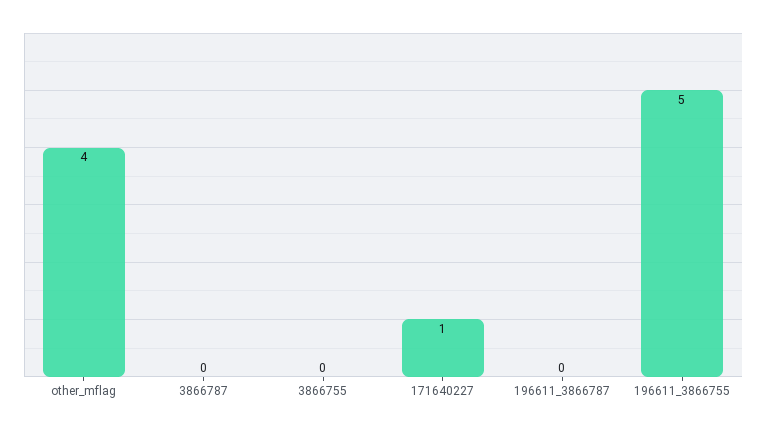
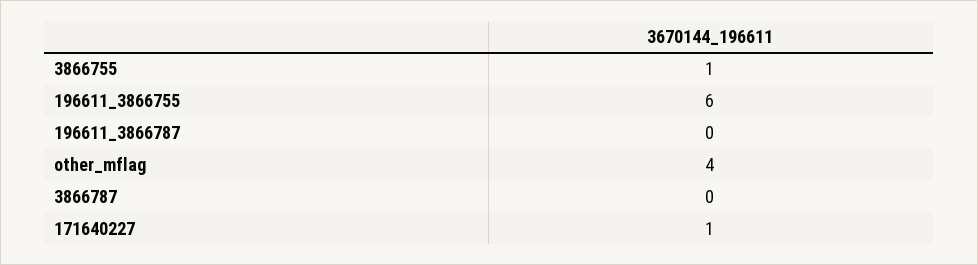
  {
    "other_mflag": 4,
    "3866787": 0,
-   "3866755": 0,
+   "3866755": 1,
    "171640227": 1,
    "196611_3866787": 0,
-   "196611_3866755": 5
+   "196611_3866755": 6
  }

